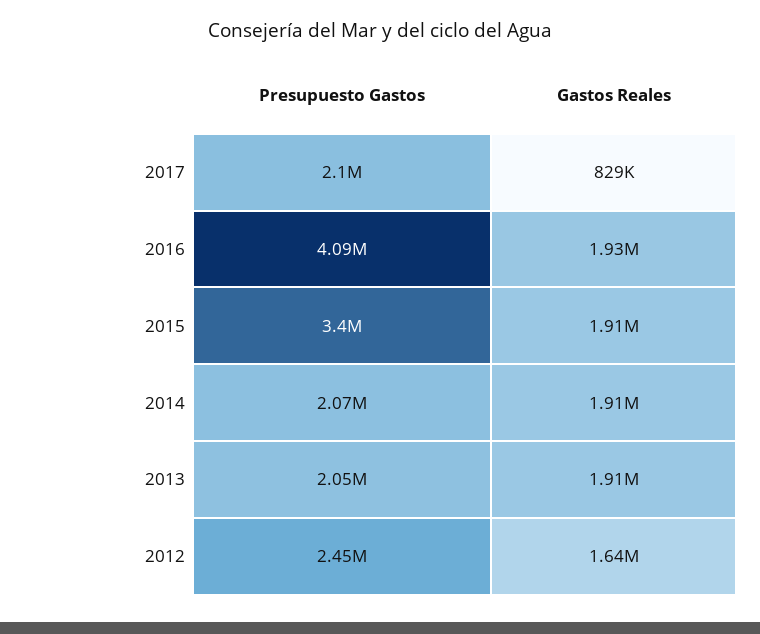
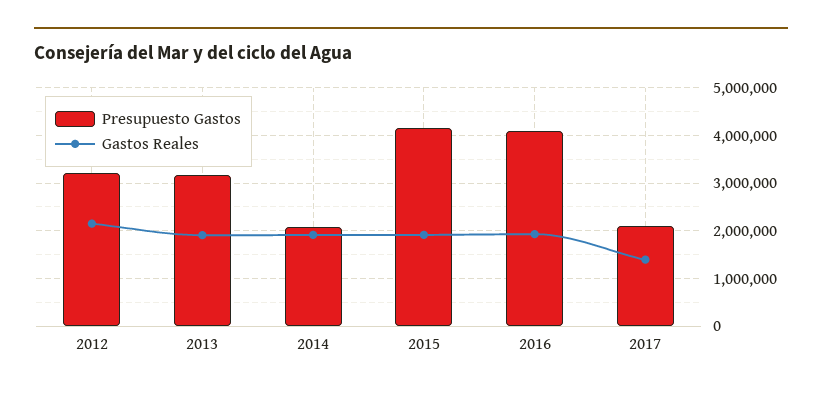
  {
    "Presupuesto Gastos": {
      "2017": 2100000,
      "2016": 4090000,
-     "2015": 3400000,
+     "2015": 4200000,
      "2014": 2070000,
-     "2013": 2050000,
+     "2013": 3200000,
-     "2012": 2450000
+     "2012": 3200000
    },
    "Gastos Reales": {
-     "2017": 829000,
+     "2017": 1400000,
      "2016": 1930000,
      "2015": 1910000,
      "2014": 1910000,
      "2013": 1910000,
-     "2012": 1640000
+     "2012": 2200000
    }
  }

